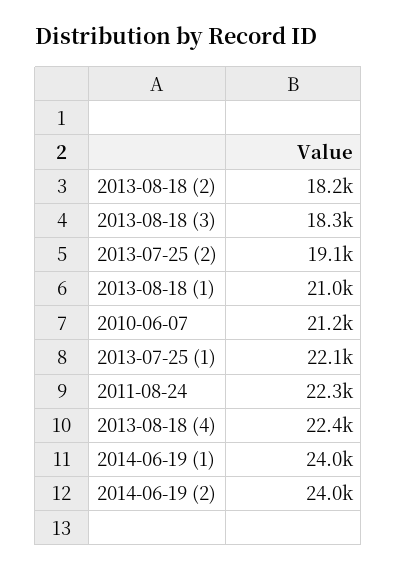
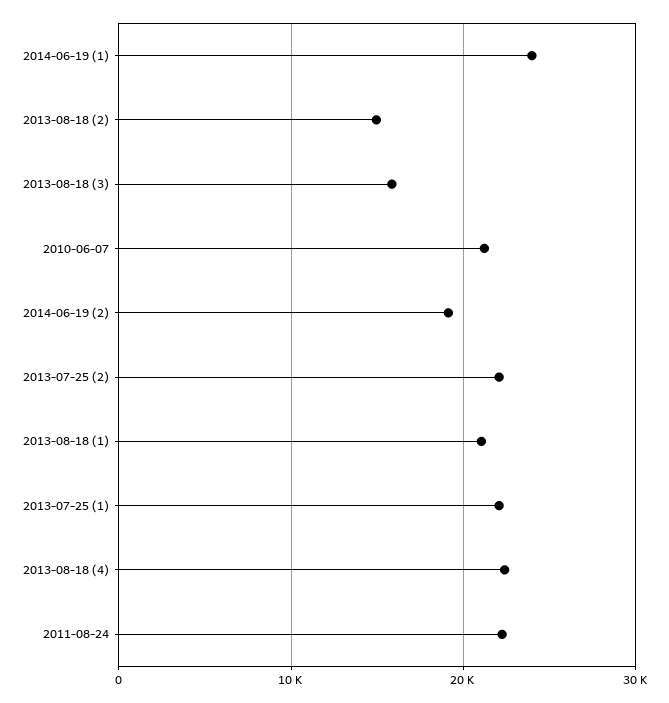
  {
-   "2013-08-18 (2)": 18200,
+   "2013-08-18 (2)": 15000,
-   "2013-08-18 (3)": 18300,
+   "2013-08-18 (3)": 16000,
-   "2013-07-25 (2)": 19100,
+   "2013-07-25 (2)": 22000,
    "2013-08-18 (1)": 21000,
    "2010-06-07": 21200,
    "2013-07-25 (1)": 22100,
    "2011-08-24": 22300,
    "2013-08-18 (4)": 22400,
    "2014-06-19 (1)": 24000,
-   "2014-06-19 (2)": 24000
+   "2014-06-19 (2)": 19000
  }

